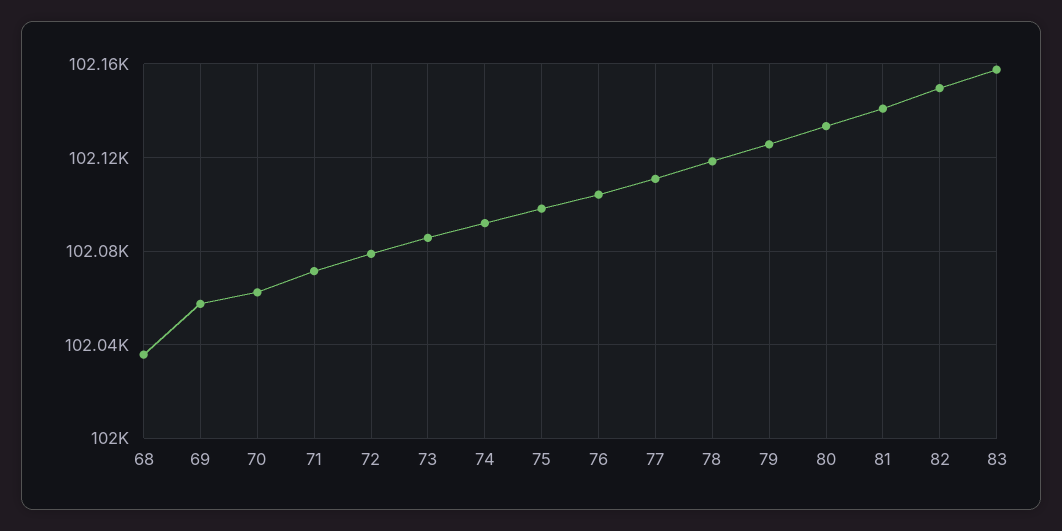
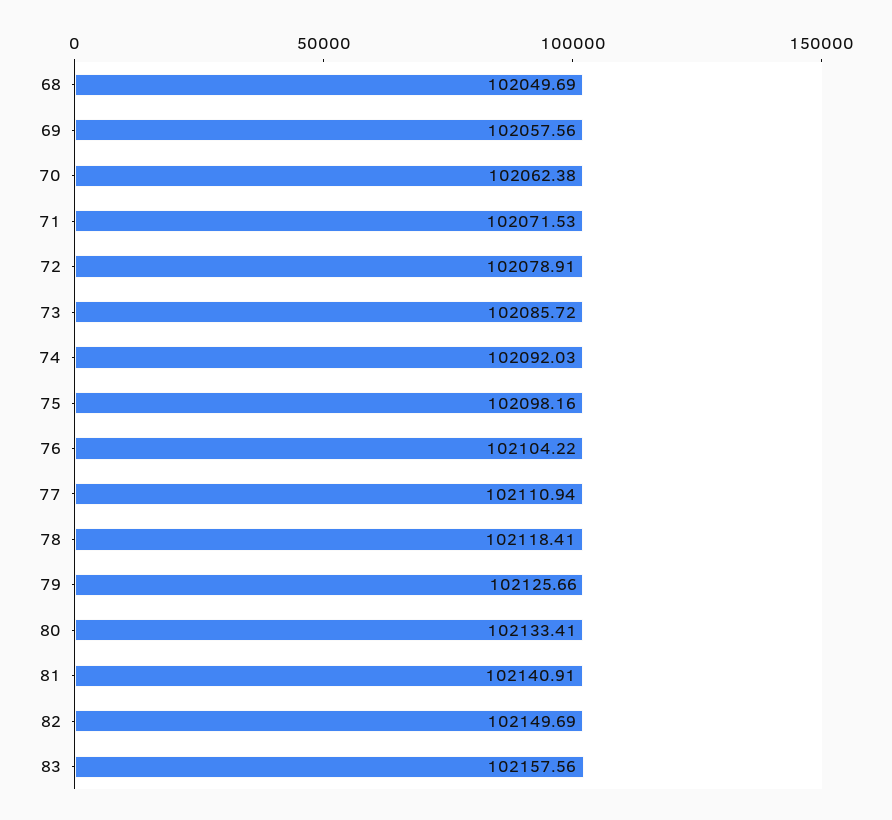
  {
-   "68": 102035,
+   "68": 102049.69,
    "69": 102057.56,
    "70": 102062.38,
    "71": 102071.53,
    "72": 102078.91,
    "73": 102085.72,
    "74": 102092.03,
    "75": 102098.16,
    "76": 102104.22,
    "77": 102110.94,
    "78": 102118.41,
    "79": 102125.66,
    "80": 102133.41,
    "81": 102140.91,
    "82": 102149.69,
    "83": 102157.56
  }

